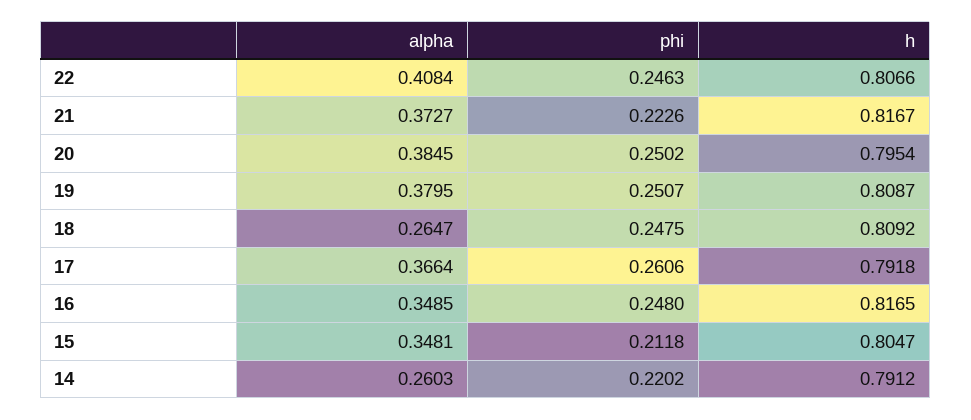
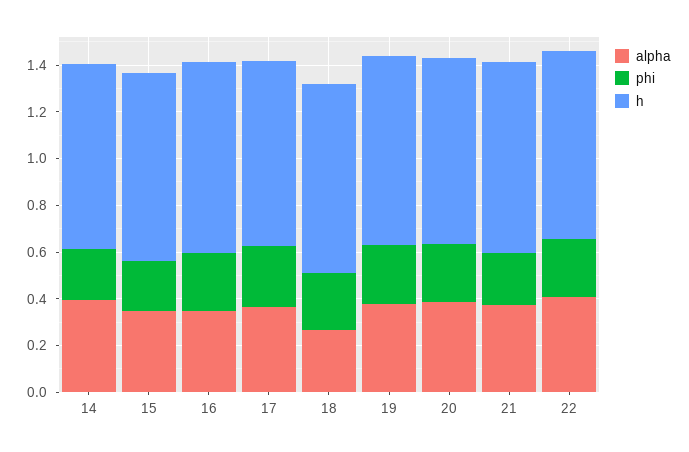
  {
    "alpha": {
      "22": 0.4084,
      "21": 0.3727,
      "20": 0.3845,
      "19": 0.3795,
      "18": 0.2647,
      "17": 0.3664,
      "16": 0.3485,
      "15": 0.3481,
-     "14": 0.2603
+     "14": 0.4
    },
    "phi": {
      "22": 0.2463,
      "21": 0.2226,
      "20": 0.2502,
      "19": 0.2507,
      "18": 0.2475,
      "17": 0.2606,
      "16": 0.248,
      "15": 0.2118,
      "14": 0.2202
    },
    "h": {
      "22": 0.8066,
      "21": 0.8167,
      "20": 0.7954,
      "19": 0.8087,
      "18": 0.8092,
      "17": 0.7918,
      "16": 0.8165,
      "15": 0.8047,
      "14": 0.7912
    }
  }

